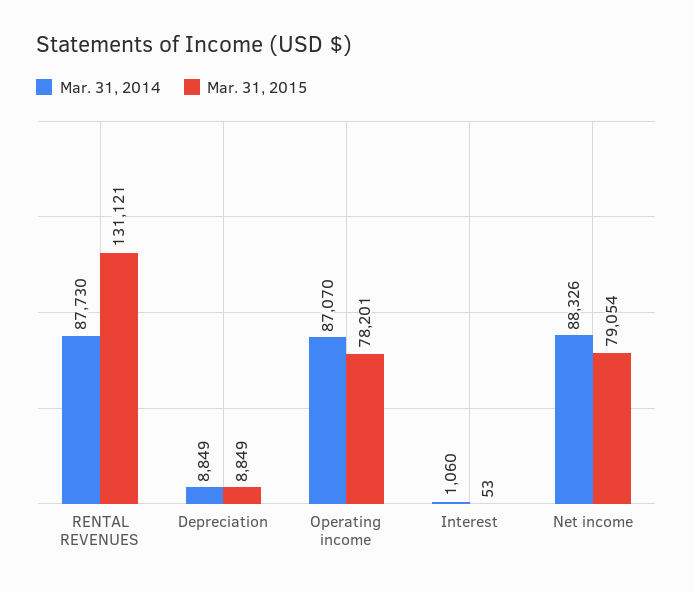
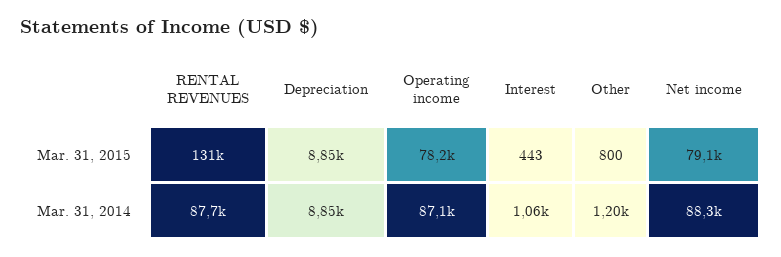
  {
    "Mar. 31, 2014": {
      "RENTAL REVENUES": 87730,
      "Depreciation": 8849,
      "Operating income": 87070,
      "Interest": 1060,
-     "Net income": 88326
+     "Net income": 88326,
+     "Other": 1200
    },
    "Mar. 31, 2015": {
      "RENTAL REVENUES": 131121,
      "Depreciation": 8849,
      "Operating income": 78201,
-     "Interest": 53,
+     "Interest": 443,
-     "Net income": 79054
+     "Net income": 79054,
+     "Other": 800
    }
  }

